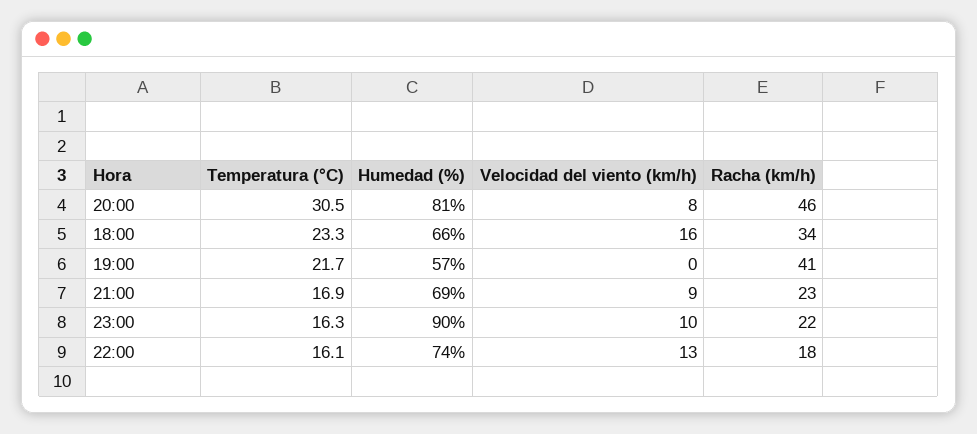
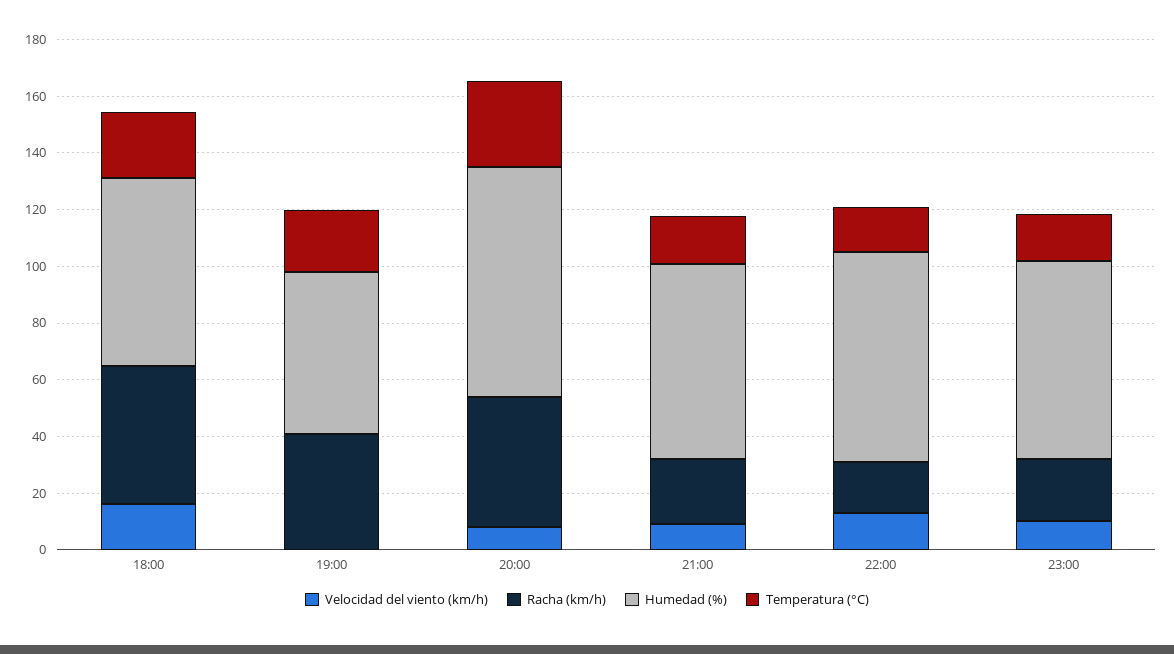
  {
    "Temperatura (°C)": {
      "20:00": 30.5,
      "18:00": 23.3,
      "19:00": 21.7,
      "21:00": 16.9,
      "23:00": 16.3,
      "22:00": 16.1
    },
    "Humedad (%)": {
      "20:00": 81,
      "18:00": 66,
      "19:00": 57,
      "21:00": 69,
-     "23:00": 90,
+     "23:00": 70,
      "22:00": 74
    },
    "Velocidad del viento (km/h)": {
      "20:00": 8,
      "18:00": 16,
      "19:00": 0,
      "21:00": 9,
      "23:00": 10,
      "22:00": 13
    },
    "Racha (km/h)": {
      "20:00": 46,
-     "18:00": 34,
+     "18:00": 50,
      "19:00": 41,
      "21:00": 23,
      "23:00": 22,
      "22:00": 18
    }
  }

